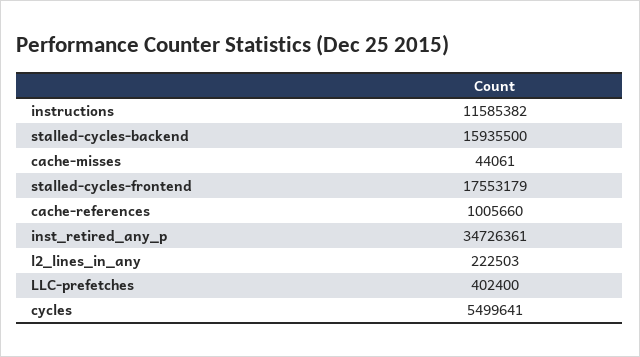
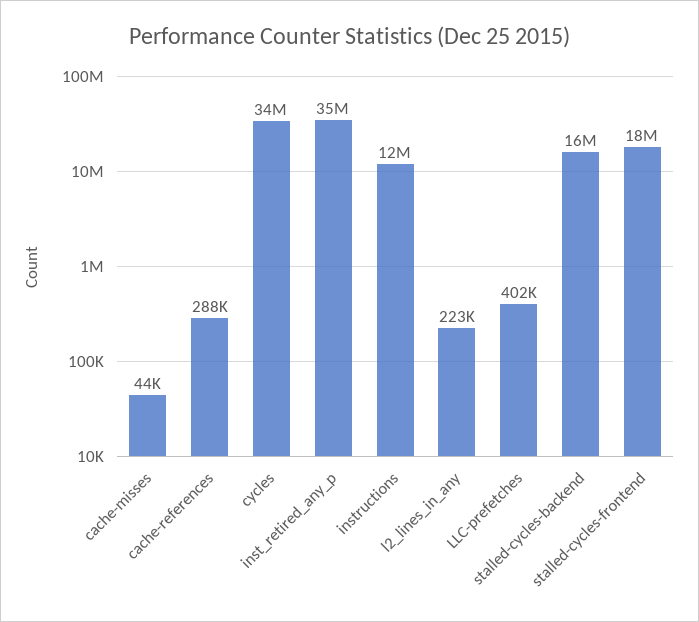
  {
    "instructions": 11585382,
    "stalled-cycles-backend": 15935500,
    "cache-misses": 44061,
    "stalled-cycles-frontend": 17553179,
-   "cache-references": 1005660,
+   "cache-references": 288000,
    "inst_retired_any_p": 34726361,
    "l2_lines_in_any": 222503,
    "LLC-prefetches": 402400,
-   "cycles": 5499641
+   "cycles": 34000000
  }

